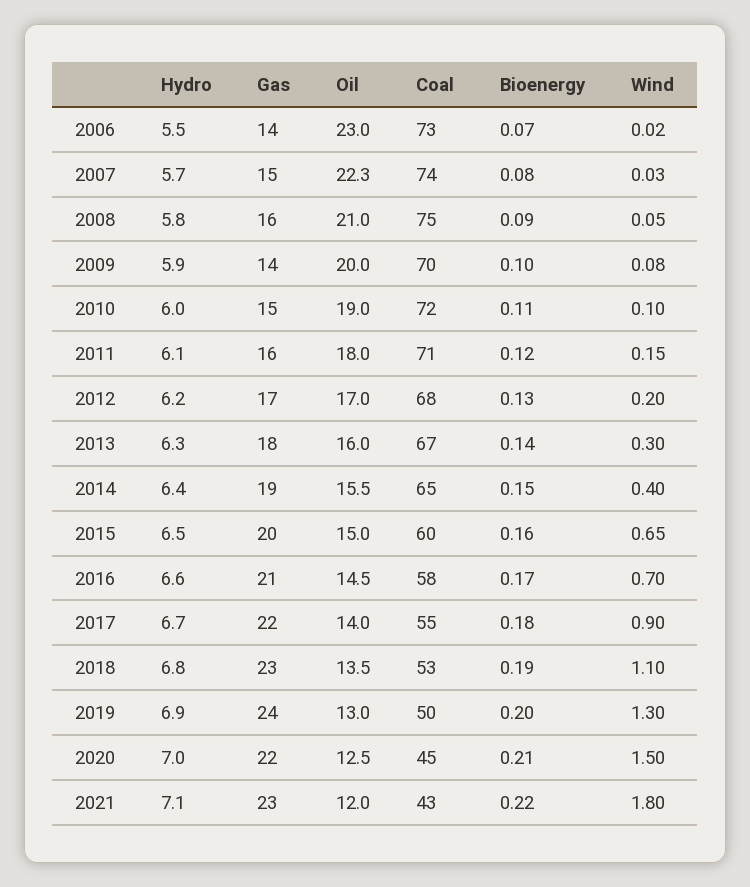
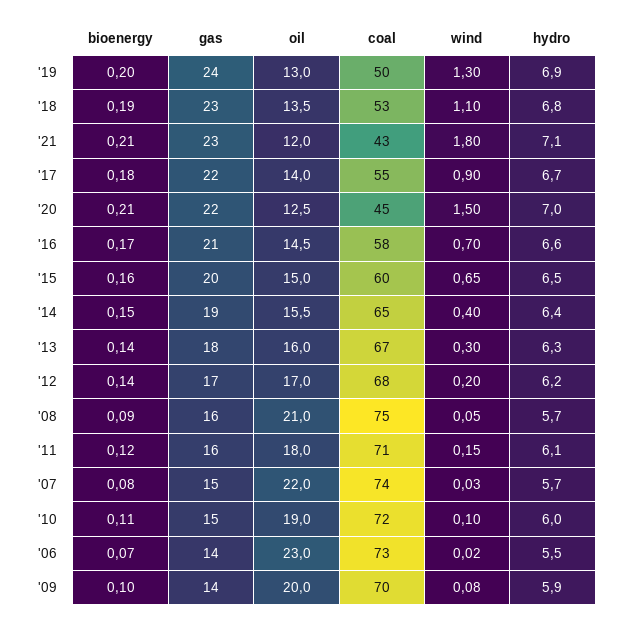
  {
    "Hydro": {
      "2006": 5.5,
      "2007": 5.7,
-     "2008": 5.8,
+     "2008": 5.7,
      "2009": 5.9,
      "2010": 6,
      "2011": 6.1,
      "2012": 6.2,
      "2013": 6.3,
      "2014": 6.4,
      "2015": 6.5,
      "2016": 6.6,
      "2017": 6.7,
      "2018": 6.8,
      "2019": 6.9,
      "2020": 7,
      "2021": 7.1
    },
    "Gas": {
      "2006": 14,
      "2007": 15,
      "2008": 16,
      "2009": 14,
      "2010": 15,
      "2011": 16,
      "2012": 17,
      "2013": 18,
      "2014": 19,
      "2015": 20,
      "2016": 21,
      "2017": 22,
      "2018": 23,
      "2019": 24,
      "2020": 22,
      "2021": 23
    },
    "Oil": {
      "2006": 23,
-     "2007": 22.3,
+     "2007": 22,
      "2008": 21,
      "2009": 20,
      "2010": 19,
      "2011": 18,
      "2012": 17,
      "2013": 16,
      "2014": 15.5,
      "2015": 15,
      "2016": 14.5,
      "2017": 14,
      "2018": 13.5,
      "2019": 13,
      "2020": 12.5,
      "2021": 12
    },
    "Coal": {
      "2006": 73,
      "2007": 74,
      "2008": 75,
      "2009": 70,
      "2010": 72,
      "2011": 71,
      "2012": 68,
      "2013": 67,
      "2014": 65,
      "2015": 60,
      "2016": 58,
      "2017": 55,
      "2018": 53,
      "2019": 50,
      "2020": 45,
      "2021": 43
    },
    "Bioenergy": {
      "2006": 0.07,
      "2007": 0.08,
      "2008": 0.09,
      "2009": 0.1,
      "2010": 0.11,
      "2011": 0.12,
-     "2012": 0.13,
+     "2012": 0.14,
      "2013": 0.14,
      "2014": 0.15,
      "2015": 0.16,
      "2016": 0.17,
      "2017": 0.18,
      "2018": 0.19,
      "2019": 0.2,
      "2020": 0.21,
-     "2021": 0.22
+     "2021": 0.21
    },
    "Wind": {
      "2006": 0.02,
      "2007": 0.03,
      "2008": 0.05,
      "2009": 0.08,
      "2010": 0.1,
      "2011": 0.15,
      "2012": 0.2,
      "2013": 0.3,
      "2014": 0.4,
      "2015": 0.65,
      "2016": 0.7,
      "2017": 0.9,
      "2018": 1.1,
      "2019": 1.3,
      "2020": 1.5,
      "2021": 1.8
    }
  }

